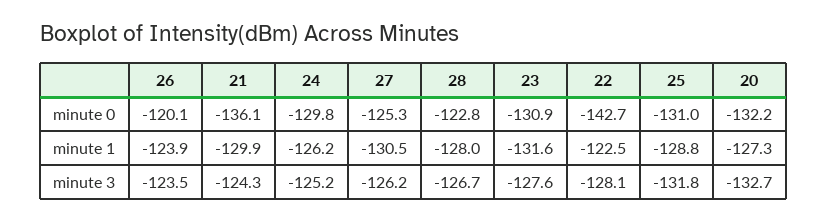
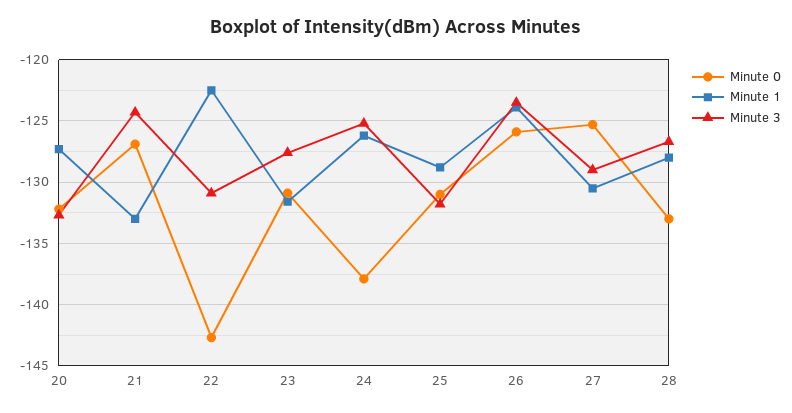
  {
    "minute 0": {
-     "26": -120.1,
+     "26": -126,
-     "21": -136.1,
+     "21": -127,
-     "24": -129.8,
+     "24": -138,
      "27": -125.3,
-     "28": -122.8,
+     "28": -133,
      "23": -130.9,
      "22": -142.7,
      "25": -131,
      "20": -132.2
    },
    "minute 1": {
      "26": -123.9,
-     "21": -129.9,
+     "21": -133,
      "24": -126.2,
      "27": -130.5,
      "28": -128,
      "23": -131.6,
      "22": -122.5,
      "25": -128.8,
      "20": -127.3
    },
    "minute 3": {
      "26": -123.5,
      "21": -124.3,
      "24": -125.2,
-     "27": -126.2,
+     "27": -129,
      "28": -126.7,
      "23": -127.6,
-     "22": -128.1,
+     "22": -131,
      "25": -131.8,
      "20": -132.7
    }
  }

